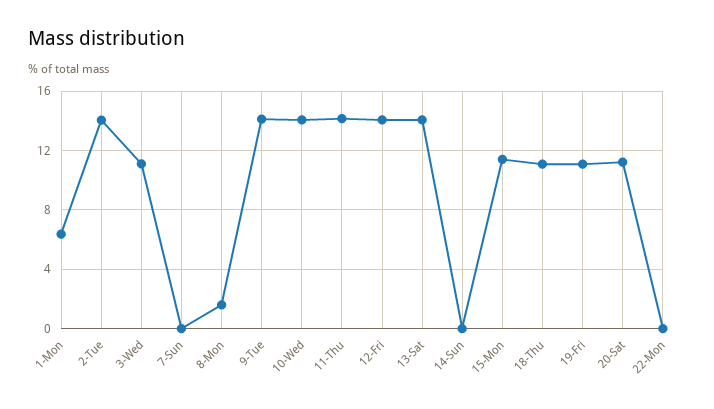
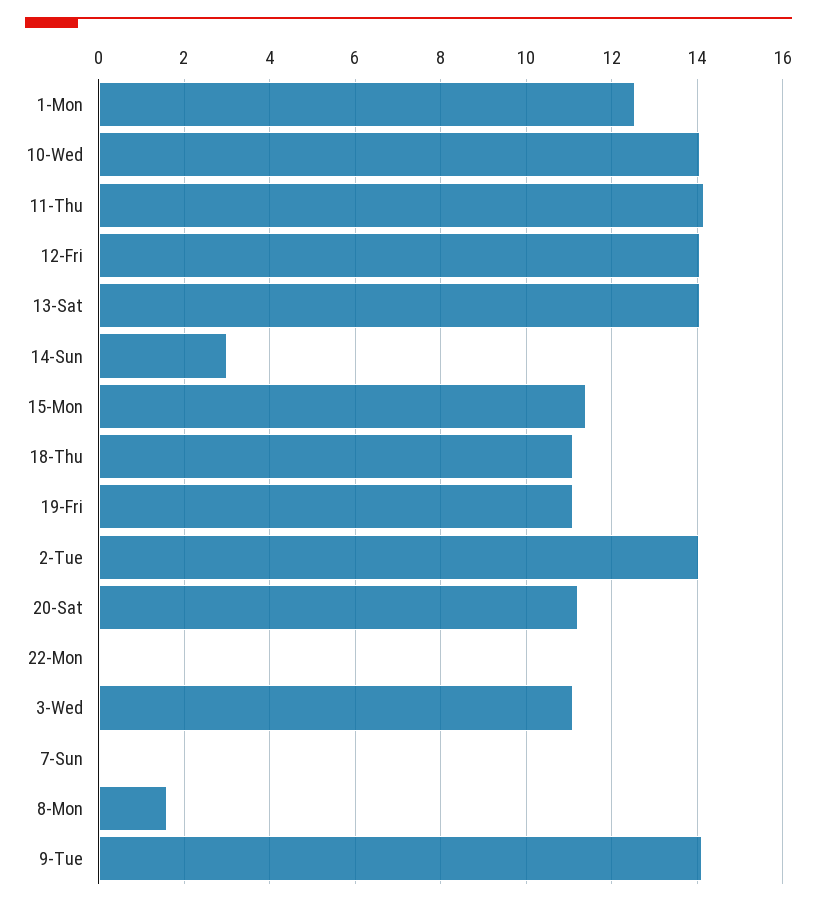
  {
-   "1-Mon": 6.5,
+   "1-Mon": 12.6,
    "2-Tue": 14,
    "3-Wed": 11.2,
    "7-Sun": 0,
    "8-Mon": 1.6,
    "9-Tue": 14.2,
    "10-Wed": 14,
    "11-Thu": 14.2,
    "12-Fri": 14,
    "13-Sat": 14,
-   "14-Sun": 0,
+   "14-Sun": 3,
    "15-Mon": 11.4,
    "18-Thu": 11,
    "19-Fri": 11,
    "20-Sat": 11.2,
    "22-Mon": 0
  }

